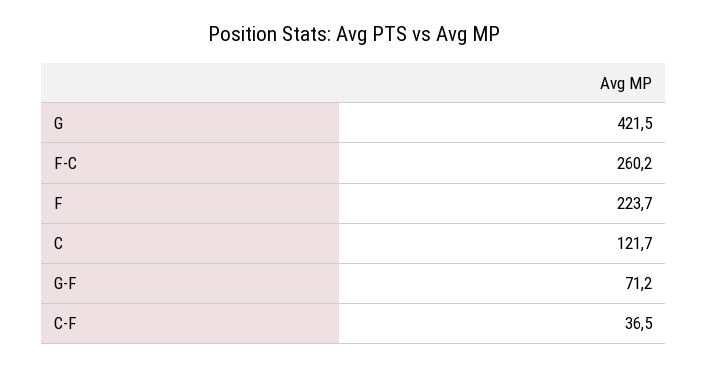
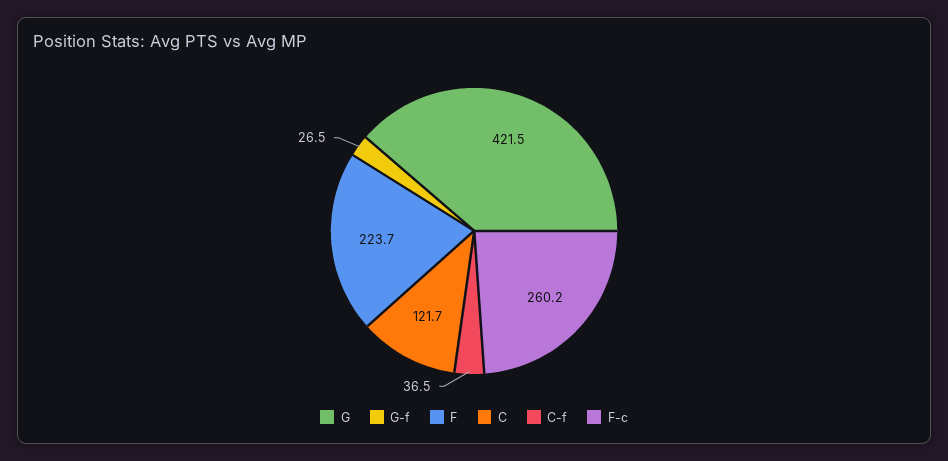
  {
    "G": 421.5,
    "F-C": 260.2,
    "F": 223.7,
    "C": 121.7,
-   "G-F": 71.2,
+   "G-F": 26.5,
    "C-F": 36.5
  }

